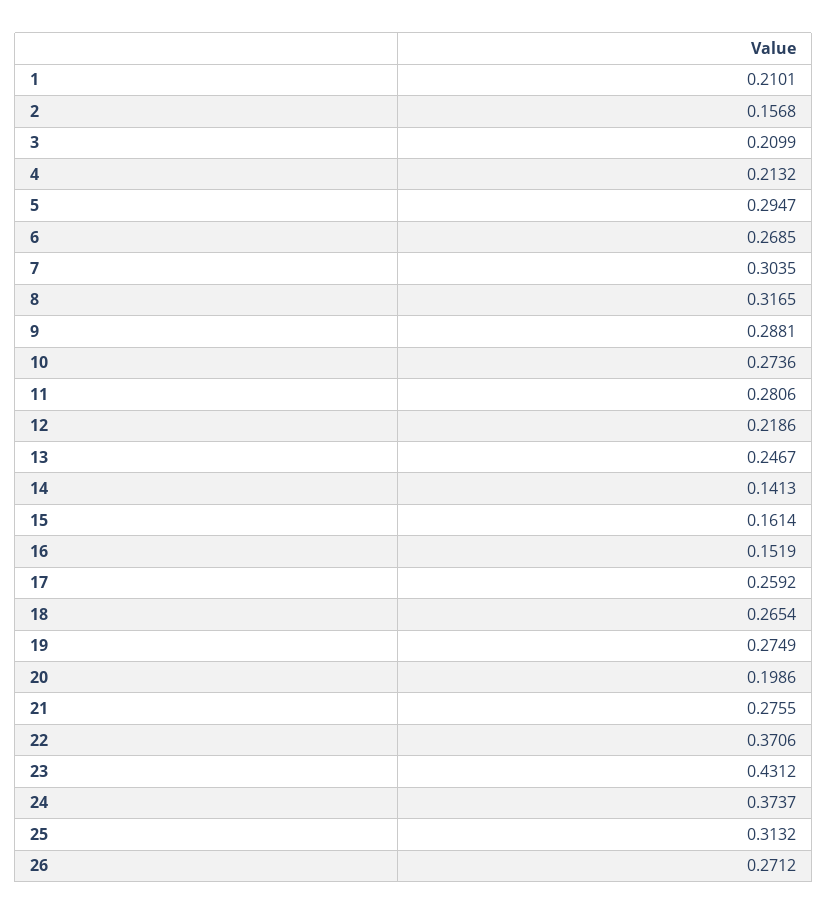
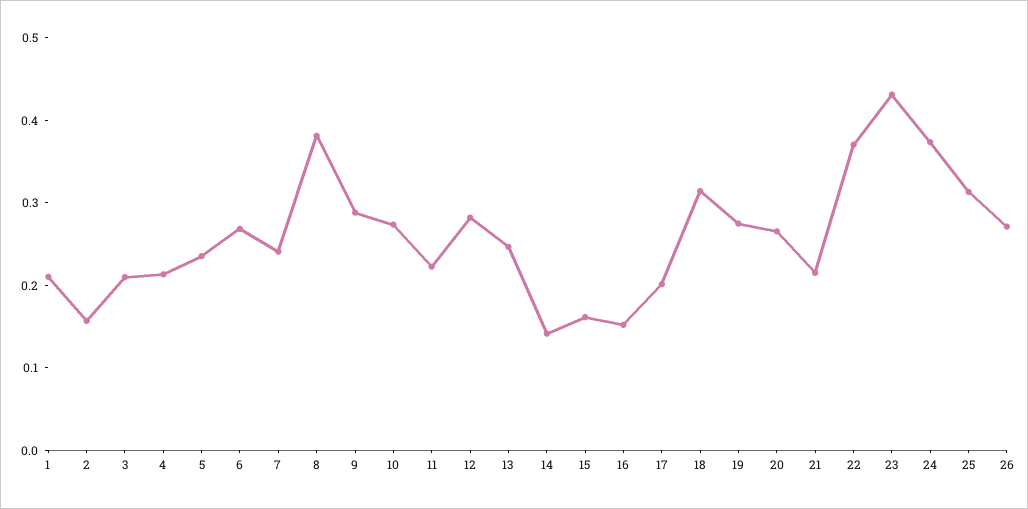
  {
    "1": 0.2101,
    "2": 0.1568,
    "3": 0.2099,
    "4": 0.2132,
-   "5": 0.2947,
+   "5": 0.24,
    "6": 0.2685,
-   "7": 0.3035,
+   "7": 0.24,
-   "8": 0.3165,
+   "8": 0.38,
    "9": 0.2881,
    "10": 0.2736,
-   "11": 0.2806,
+   "11": 0.22,
-   "12": 0.2186,
+   "12": 0.28,
    "13": 0.2467,
    "14": 0.1413,
    "15": 0.1614,
    "16": 0.1519,
-   "17": 0.2592,
+   "17": 0.2,
-   "18": 0.2654,
+   "18": 0.32,
    "19": 0.2749,
-   "20": 0.1986,
+   "20": 0.26,
-   "21": 0.2755,
+   "21": 0.22,
    "22": 0.3706,
    "23": 0.4312,
    "24": 0.3737,
    "25": 0.3132,
    "26": 0.2712
  }

